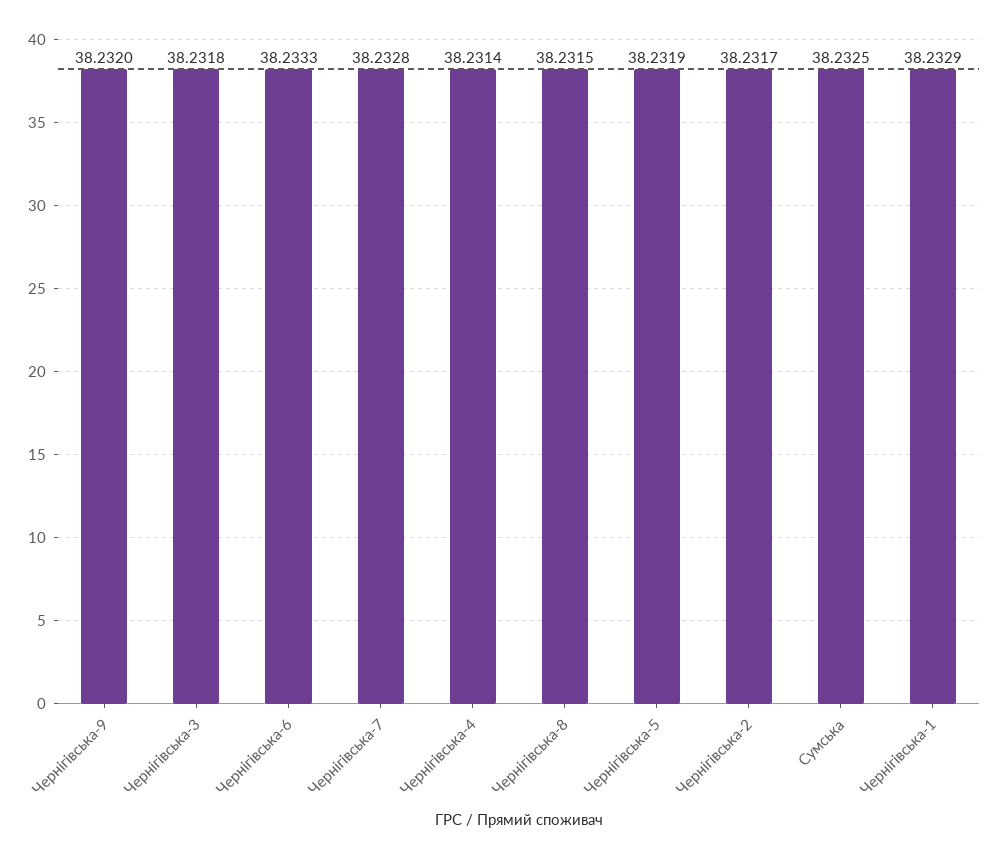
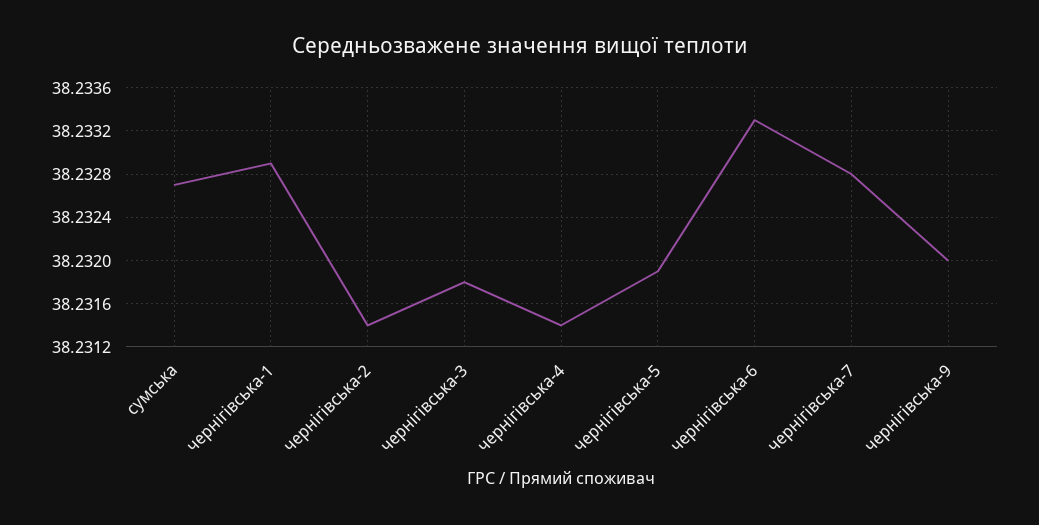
  {
    "Чернігівська-9": 38.232,
    "Чернігівська-3": 38.2318,
    "Чернігівська-6": 38.2333,
    "Чернігівська-7": 38.2328,
    "Чернігівська-4": 38.2314,
-   "Чернігівська-8": 38.2315,
    "Чернігівська-5": 38.2319,
-   "Чернігівська-2": 38.2317,
+   "Чернігівська-2": 38.2314,
-   "Сумська": 38.2325,
+   "Сумська": 38.2327,
    "Чернігівська-1": 38.2329
  }

